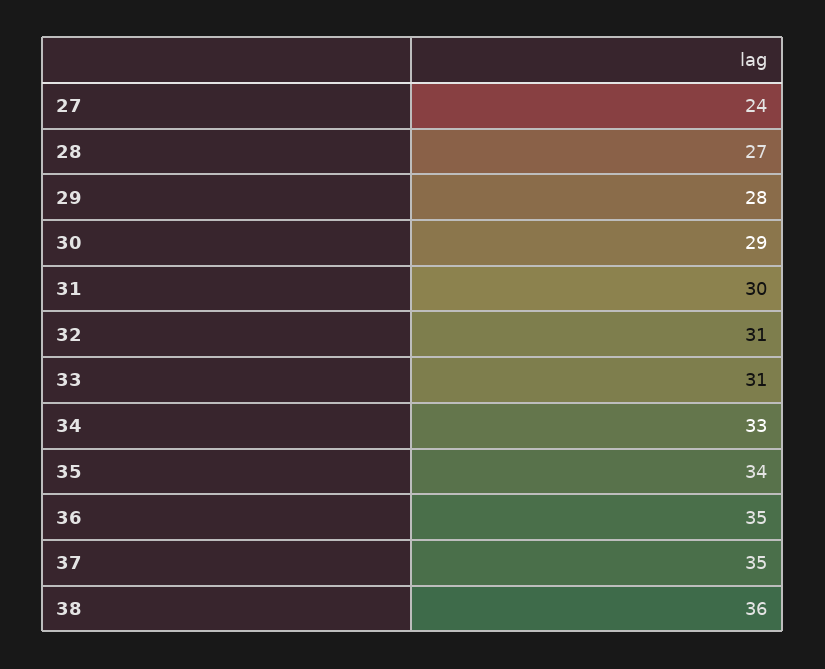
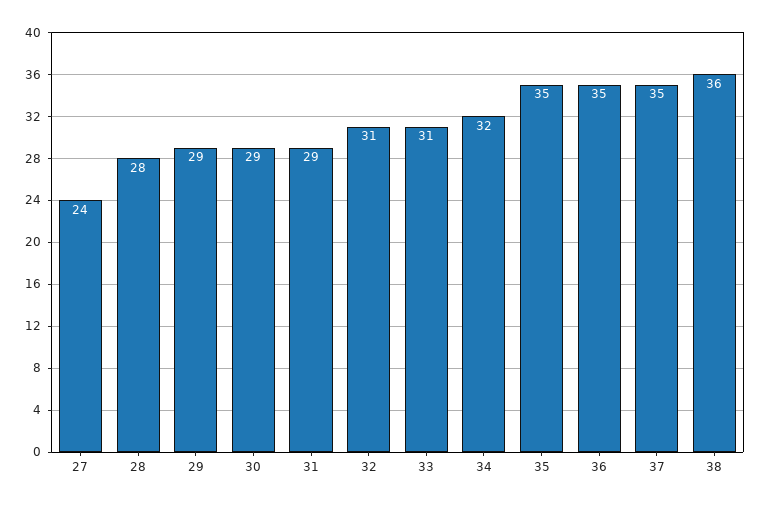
  {
    "27": 24,
-   "28": 27,
+   "28": 28,
-   "29": 28,
+   "29": 29,
    "30": 29,
-   "31": 30,
+   "31": 29,
    "32": 31,
    "33": 31,
-   "34": 33,
+   "34": 32,
-   "35": 34,
+   "35": 35,
    "36": 35,
    "37": 35,
    "38": 36
  }

